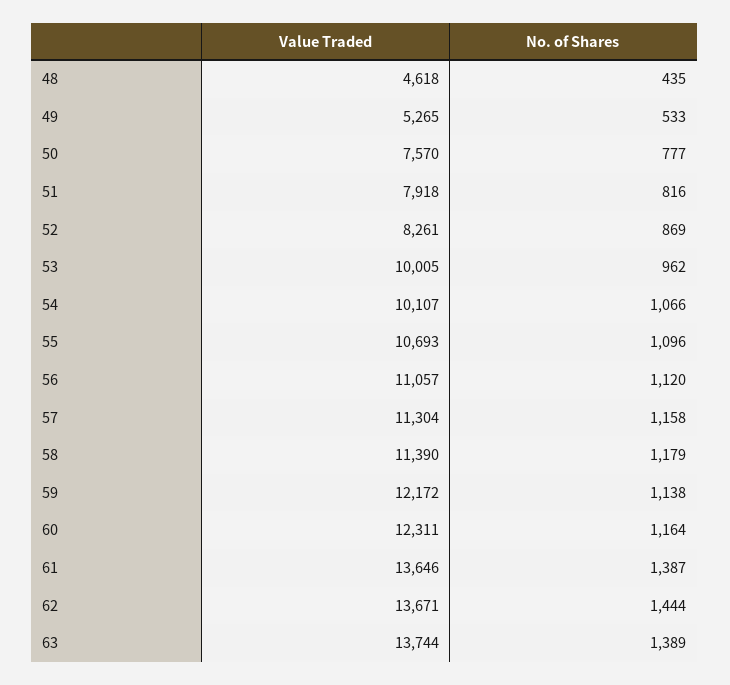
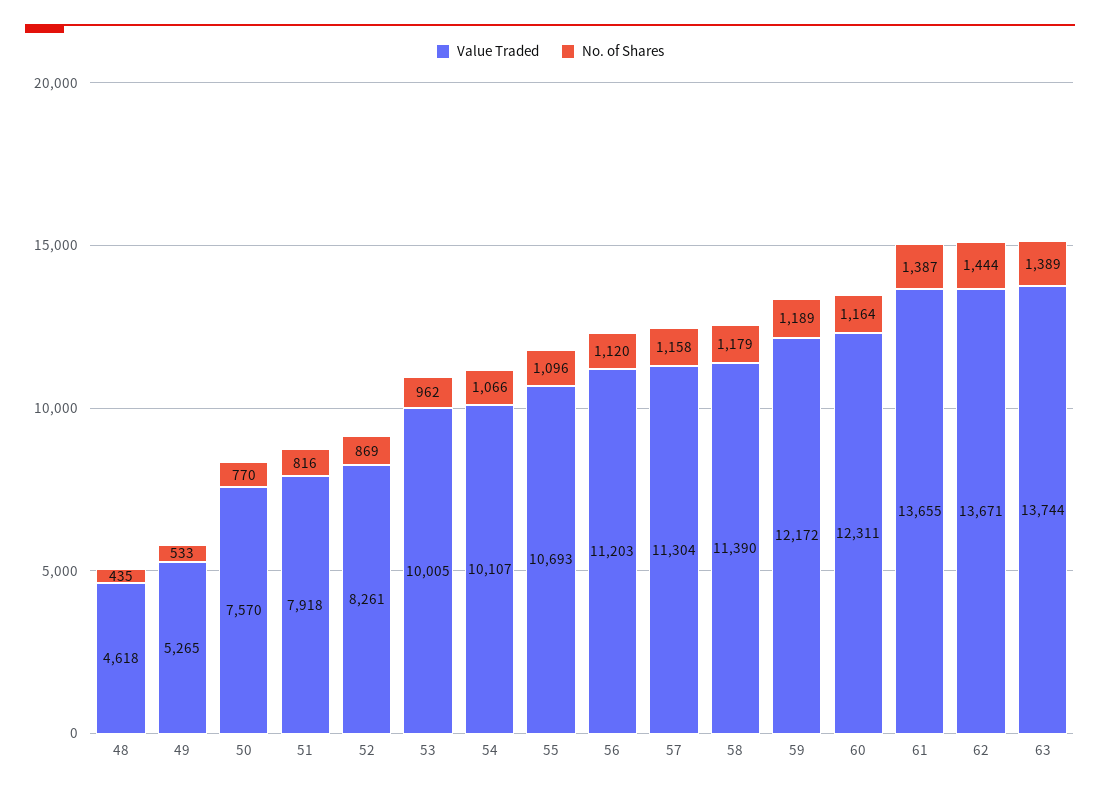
  {
    "Value Traded": {
      "48": 4618,
      "49": 5265,
      "50": 7570,
      "51": 7918,
      "52": 8261,
      "53": 10005,
      "54": 10107,
      "55": 10693,
-     "56": 11057,
+     "56": 11203,
      "57": 11304,
      "58": 11390,
      "59": 12172,
      "60": 12311,
-     "61": 13646,
+     "61": 13655,
      "62": 13671,
      "63": 13744
    },
    "No. of Shares": {
      "48": 435,
      "49": 533,
-     "50": 777,
+     "50": 770,
      "51": 816,
      "52": 869,
      "53": 962,
      "54": 1066,
      "55": 1096,
      "56": 1120,
      "57": 1158,
      "58": 1179,
-     "59": 1138,
+     "59": 1189,
      "60": 1164,
      "61": 1387,
      "62": 1444,
      "63": 1389
    }
  }

